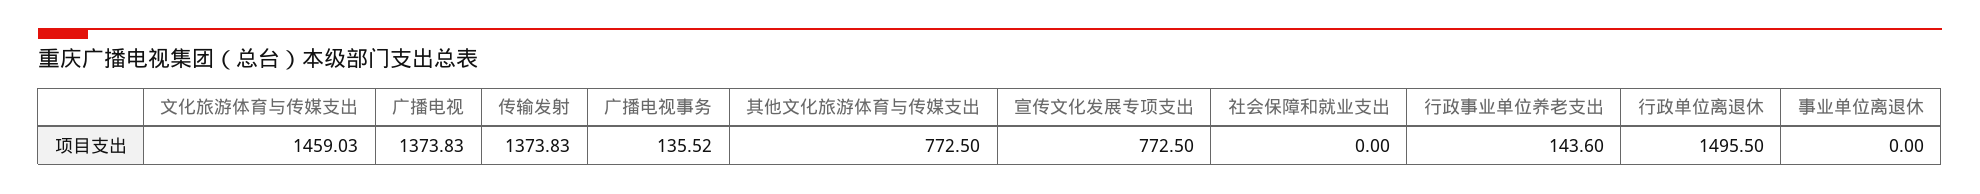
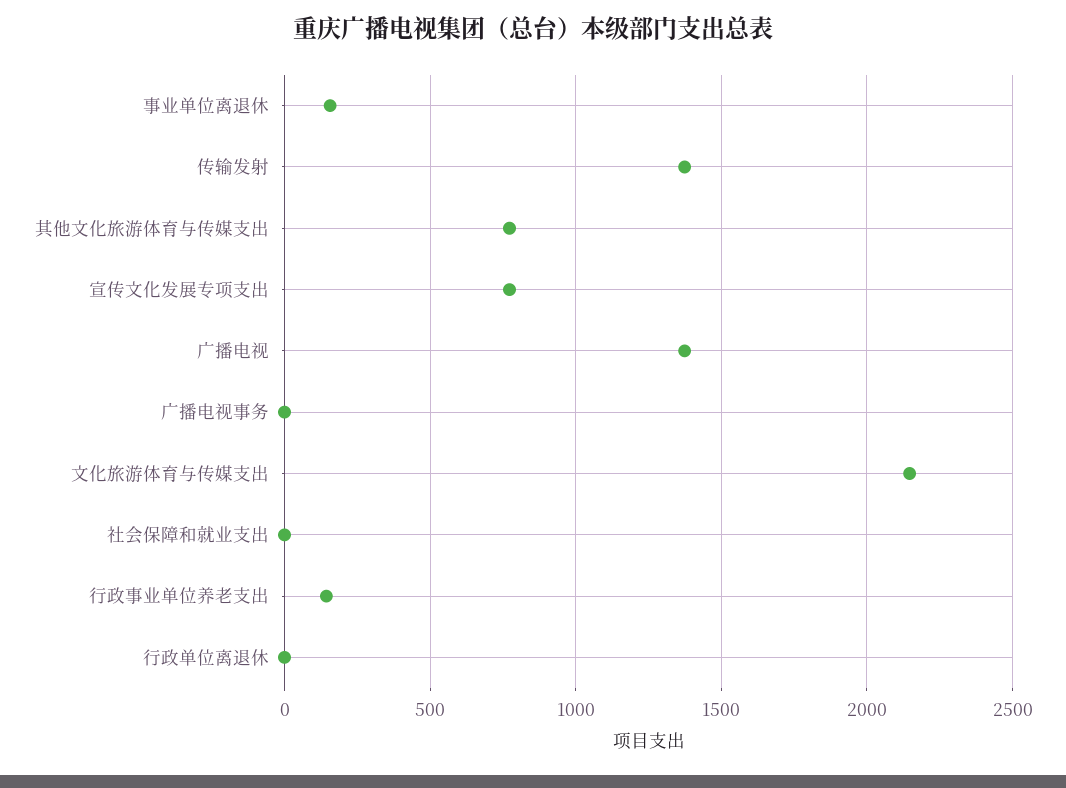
  {
-   "文化旅游体育与传媒支出": 1459.03,
+   "文化旅游体育与传媒支出": 2150,
    "广播电视": 1373.83,
    "传输发射": 1373.83,
-   "广播电视事务": 135.52,
+   "广播电视事务": 0,
    "其他文化旅游体育与传媒支出": 772.5,
    "宣传文化发展专项支出": 772.5,
    "社会保障和就业支出": 0,
    "行政事业单位养老支出": 143.6,
-   "行政单位离退休": 1495.5,
+   "行政单位离退休": 0,
-   "事业单位离退休": 0
+   "事业单位离退休": 150
  }

